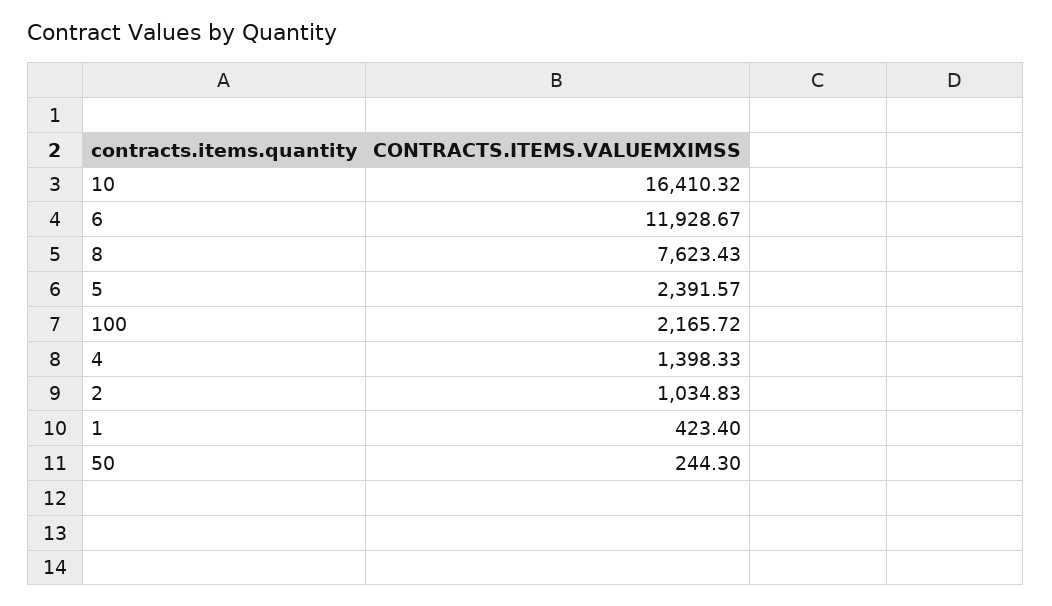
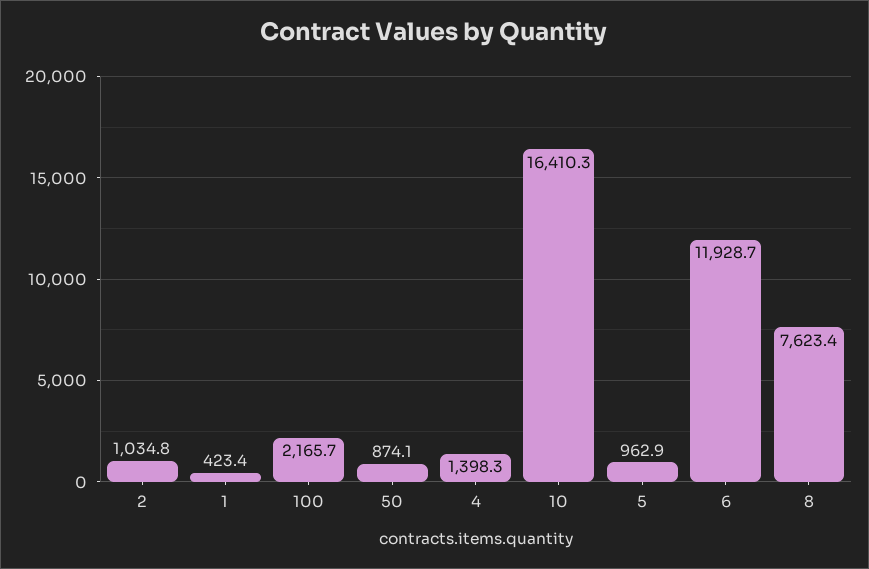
  {
    "10": 16410.32,
    "6": 11928.67,
    "8": 7623.43,
-   "5": 2391.57,
+   "5": 962.9,
    "100": 2165.72,
    "4": 1398.33,
    "2": 1034.83,
    "1": 423.4,
-   "50": 244.3
+   "50": 874.1
  }

